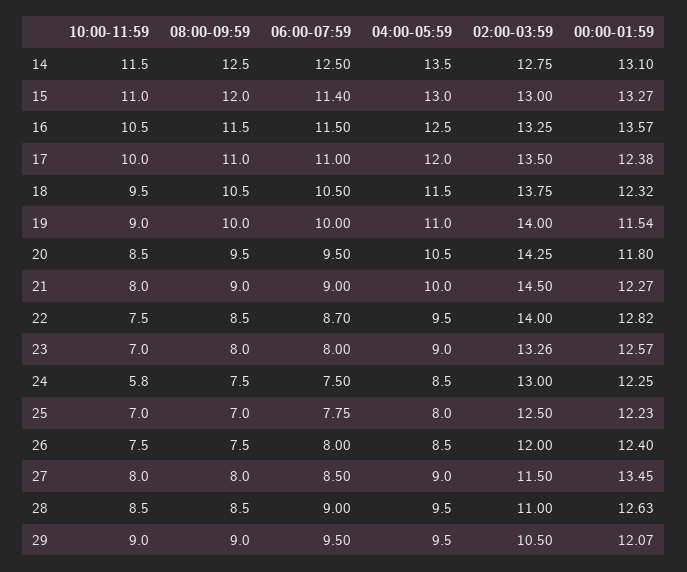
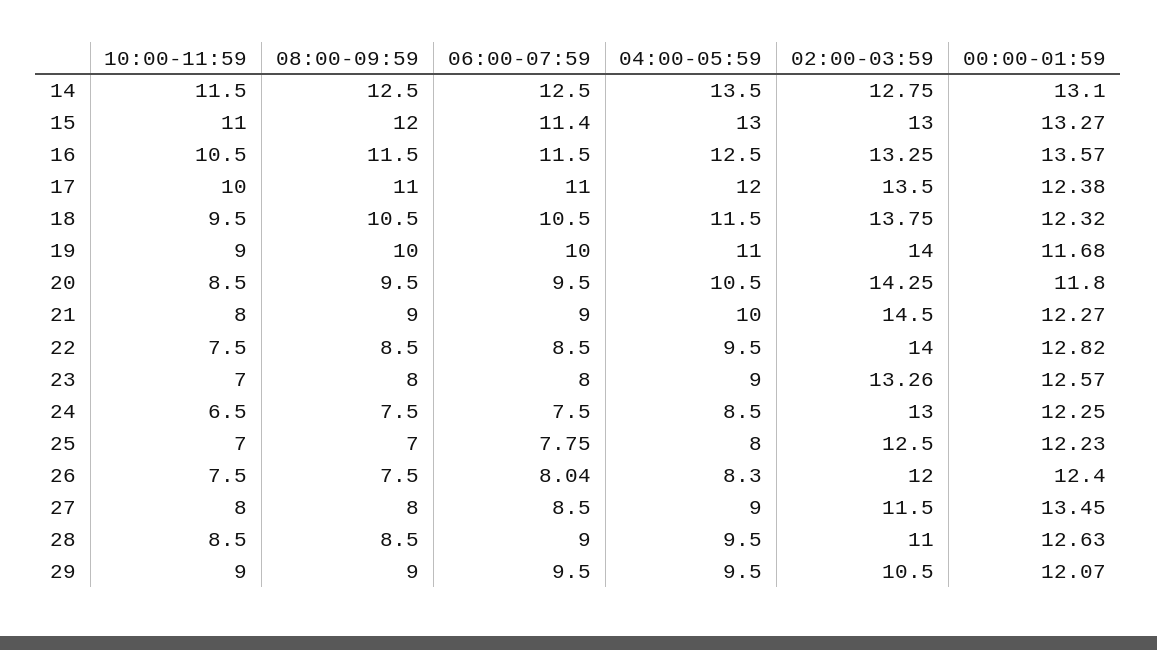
  {
    "10:00-11:59": {
      "14": 11.5,
      "15": 11,
      "16": 10.5,
      "17": 10,
      "18": 9.5,
      "19": 9,
      "20": 8.5,
      "21": 8,
      "22": 7.5,
      "23": 7,
-     "24": 5.8,
+     "24": 6.5,
      "25": 7,
      "26": 7.5,
      "27": 8,
      "28": 8.5,
      "29": 9
    },
    "08:00-09:59": {
      "14": 12.5,
      "15": 12,
      "16": 11.5,
      "17": 11,
      "18": 10.5,
      "19": 10,
      "20": 9.5,
      "21": 9,
      "22": 8.5,
      "23": 8,
      "24": 7.5,
      "25": 7,
      "26": 7.5,
      "27": 8,
      "28": 8.5,
      "29": 9
    },
    "06:00-07:59": {
      "14": 12.5,
      "15": 11.4,
      "16": 11.5,
      "17": 11,
      "18": 10.5,
      "19": 10,
      "20": 9.5,
      "21": 9,
-     "22": 8.7,
+     "22": 8.5,
      "23": 8,
      "24": 7.5,
      "25": 7.75,
-     "26": 8,
+     "26": 8.04,
      "27": 8.5,
      "28": 9,
      "29": 9.5
    },
    "04:00-05:59": {
      "14": 13.5,
      "15": 13,
      "16": 12.5,
      "17": 12,
      "18": 11.5,
      "19": 11,
      "20": 10.5,
      "21": 10,
      "22": 9.5,
      "23": 9,
      "24": 8.5,
      "25": 8,
-     "26": 8.5,
+     "26": 8.3,
      "27": 9,
      "28": 9.5,
      "29": 9.5
    },
    "02:00-03:59": {
      "14": 12.75,
      "15": 13,
      "16": 13.25,
      "17": 13.5,
      "18": 13.75,
      "19": 14,
      "20": 14.25,
      "21": 14.5,
      "22": 14,
      "23": 13.26,
      "24": 13,
      "25": 12.5,
      "26": 12,
      "27": 11.5,
      "28": 11,
      "29": 10.5
    },
    "00:00-01:59": {
      "14": 13.1,
      "15": 13.27,
      "16": 13.57,
      "17": 12.38,
      "18": 12.32,
-     "19": 11.54,
+     "19": 11.68,
      "20": 11.8,
      "21": 12.27,
      "22": 12.82,
      "23": 12.57,
      "24": 12.25,
      "25": 12.23,
      "26": 12.4,
      "27": 13.45,
      "28": 12.63,
      "29": 12.07
    }
  }

